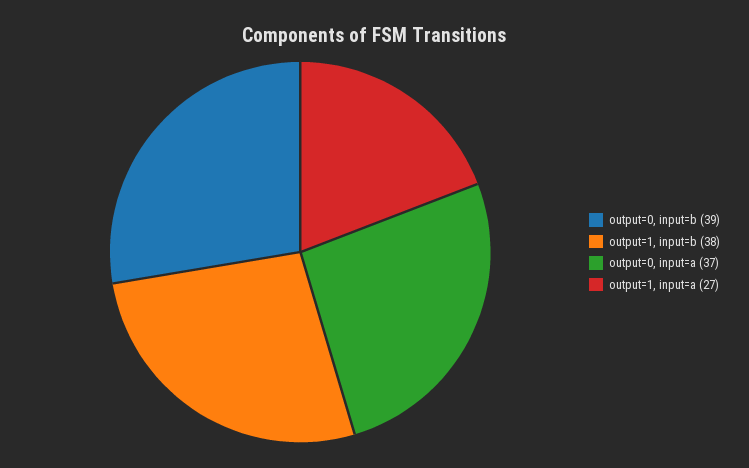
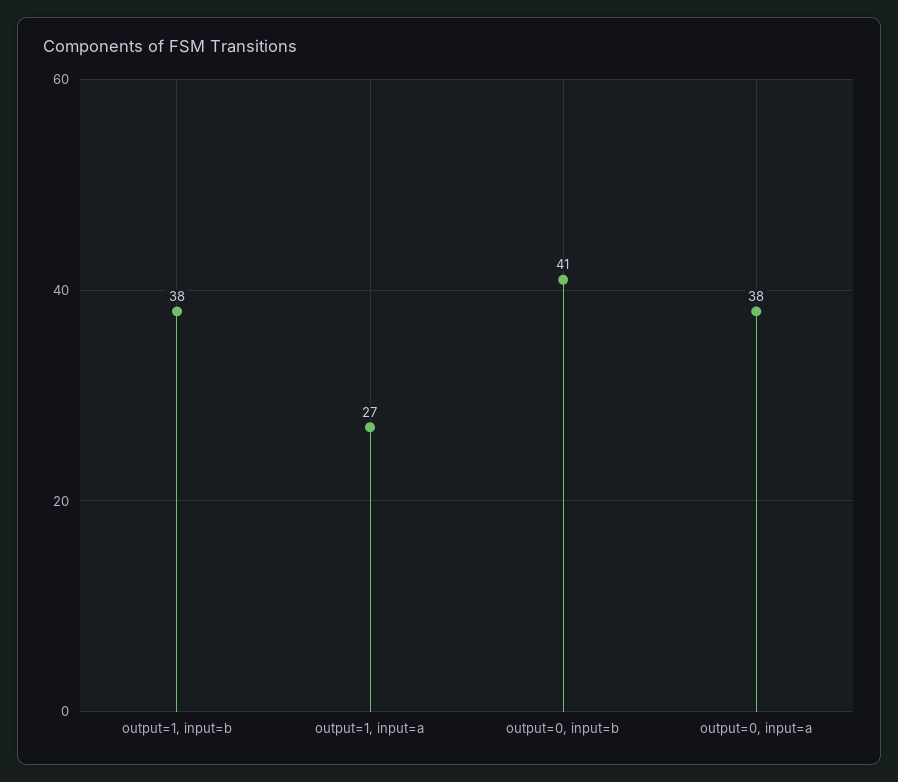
  {
-   "output=0, input=b": 39,
+   "output=0, input=b": 41,
    "output=1, input=b": 38,
-   "output=0, input=a": 37,
+   "output=0, input=a": 38,
    "output=1, input=a": 27
  }

